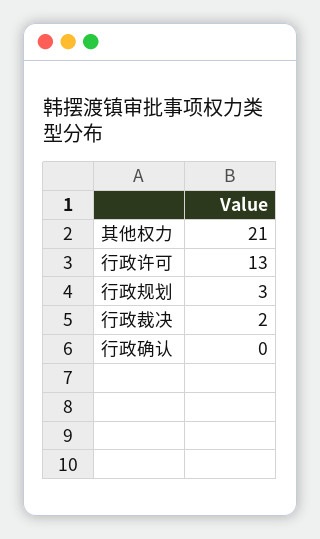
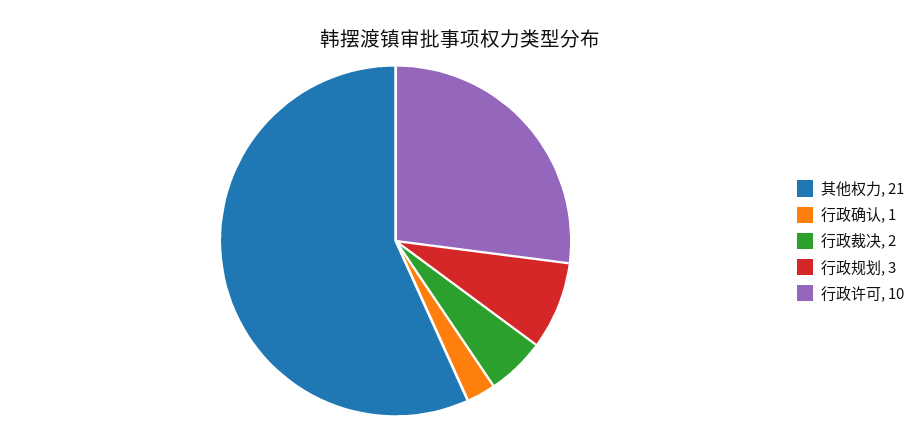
  {
    "其他权力": 21,
-   "行政许可": 13,
+   "行政许可": 10,
    "行政规划": 3,
    "行政裁决": 2,
-   "行政确认": 0
+   "行政确认": 1
  }

